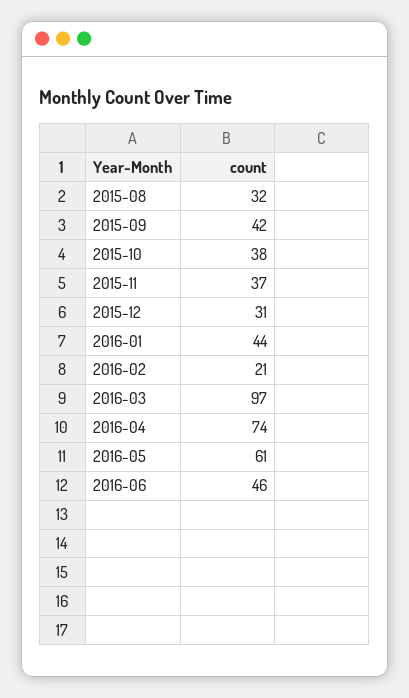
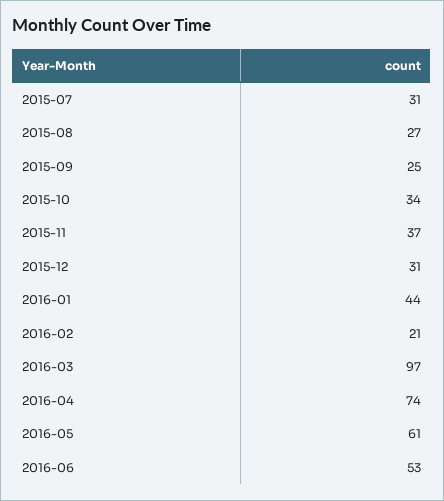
  {
-   "2015-08": 32,
+   "2015-08": 27,
-   "2015-09": 42,
+   "2015-09": 25,
-   "2015-10": 38,
+   "2015-10": 34,
    "2015-11": 37,
    "2015-12": 31,
    "2016-01": 44,
    "2016-02": 21,
    "2016-03": 97,
    "2016-04": 74,
    "2016-05": 61,
-   "2016-06": 46
+   "2016-06": 53,
+   "2015-07": 31
  }

